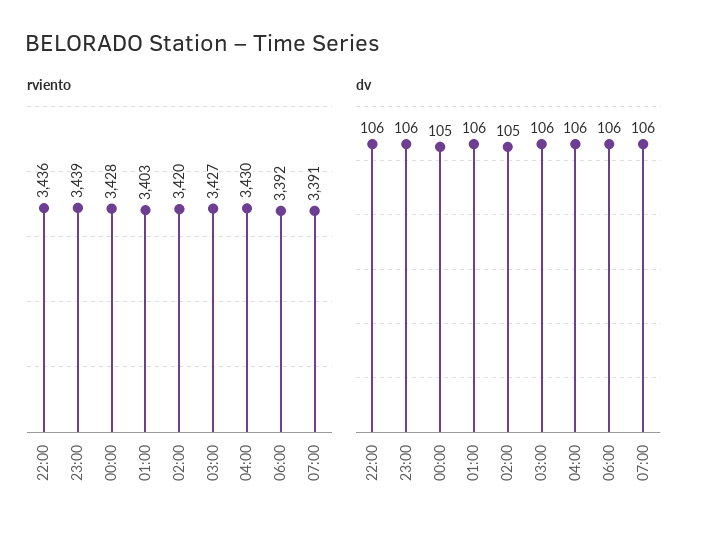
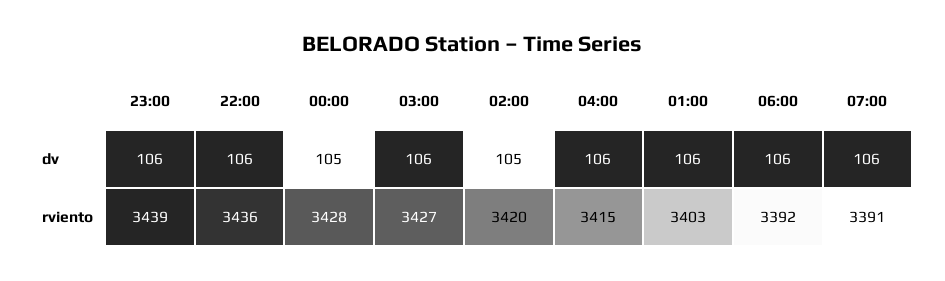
  {
    "rviento": {
      "22:00": 3436,
      "23:00": 3439,
      "00:00": 3428,
      "01:00": 3403,
      "02:00": 3420,
      "03:00": 3427,
-     "04:00": 3430,
+     "04:00": 3415,
      "06:00": 3392,
      "07:00": 3391
    },
    "dv": {
      "22:00": 106,
      "23:00": 106,
      "00:00": 105,
      "01:00": 106,
      "02:00": 105,
      "03:00": 106,
      "04:00": 106,
      "06:00": 106,
      "07:00": 106
    }
  }

